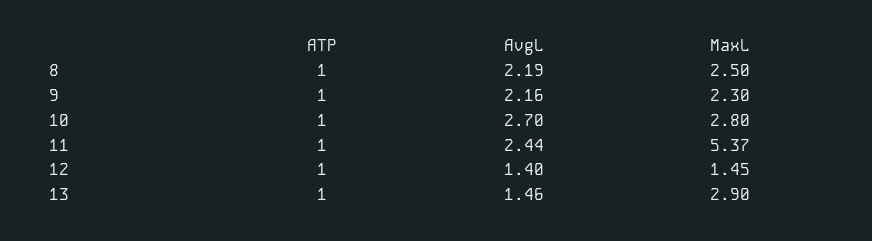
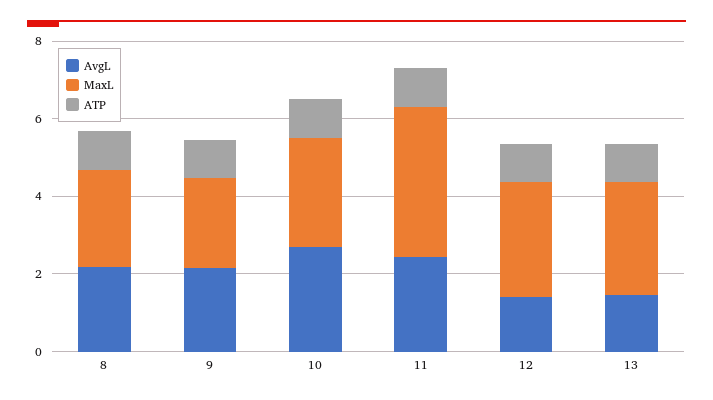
  {
    "ATP": {
      "8": 1,
      "9": 1,
      "10": 1,
      "11": 1,
      "12": 1,
      "13": 1
    },
    "AvgL": {
      "8": 2.19,
      "9": 2.16,
      "10": 2.7,
      "11": 2.44,
      "12": 1.4,
      "13": 1.46
    },
    "MaxL": {
      "8": 2.5,
      "9": 2.3,
      "10": 2.8,
-     "11": 5.37,
+     "11": 4,
-     "12": 1.45,
+     "12": 3,
      "13": 2.9
    }
  }

